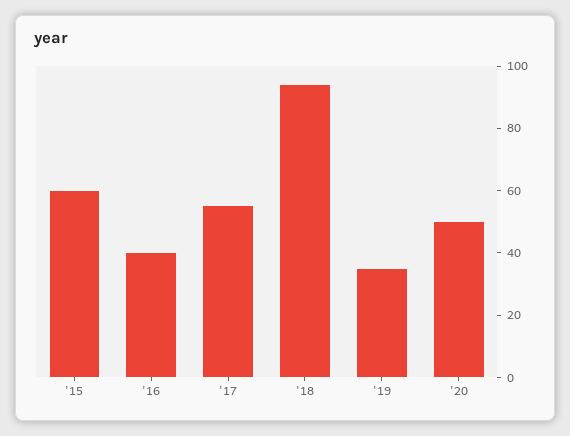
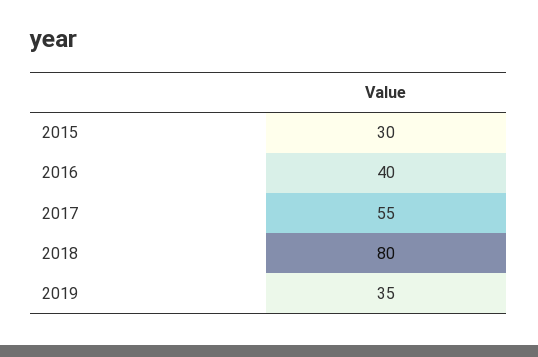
  {
-   "'15": 60,
+   "'15": 30,
    "'16": 40,
    "'17": 55,
-   "'18": 95,
+   "'18": 80,
-   "'19": 35,
+   "'19": 35
-   "'20": 50
  }

